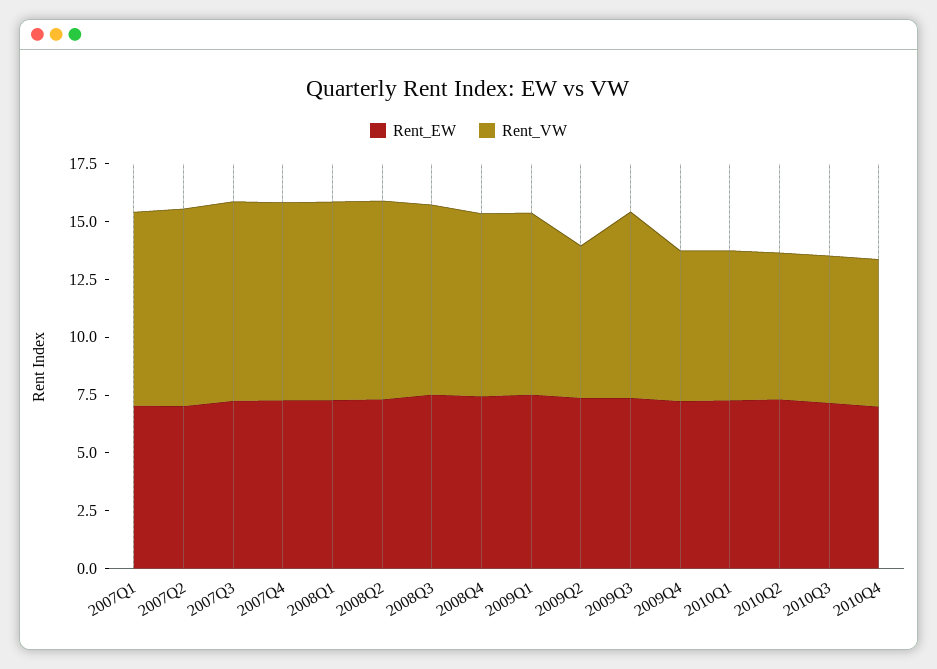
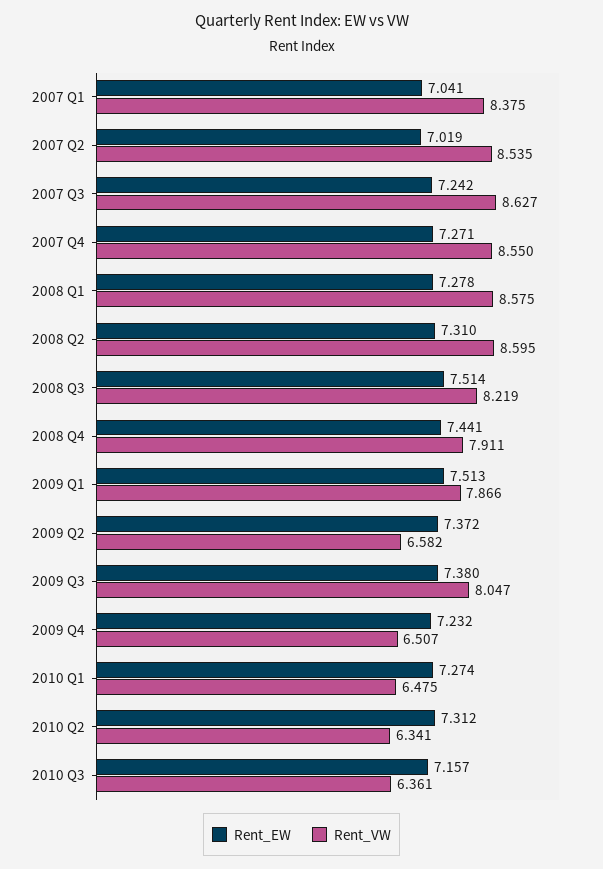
  {
    "Rent_EW": {
      "2007Q1": 7.041,
      "2007Q2": 7.019,
      "2007Q3": 7.242,
      "2007Q4": 7.271,
      "2008Q1": 7.278,
      "2008Q2": 7.31,
      "2008Q3": 7.514,
      "2008Q4": 7.441,
      "2009Q1": 7.513,
      "2009Q2": 7.372,
      "2009Q3": 7.38,
      "2009Q4": 7.232,
      "2010Q1": 7.274,
      "2010Q2": 7.312,
-     "2010Q3": 7.157,
+     "2010Q3": 7.157
-     "2010Q4": 7
    },
    "Rent_VW": {
      "2007Q1": 8.375,
      "2007Q2": 8.535,
      "2007Q3": 8.627,
      "2007Q4": 8.55,
      "2008Q1": 8.575,
      "2008Q2": 8.595,
      "2008Q3": 8.219,
      "2008Q4": 7.911,
      "2009Q1": 7.866,
      "2009Q2": 6.582,
      "2009Q3": 8.047,
      "2009Q4": 6.507,
      "2010Q1": 6.475,
      "2010Q2": 6.341,
-     "2010Q3": 6.361,
+     "2010Q3": 6.361
-     "2010Q4": 6.5
    }
  }

